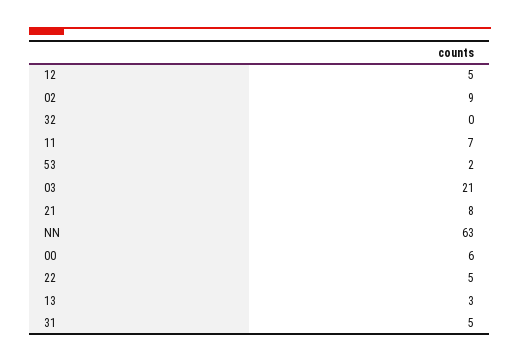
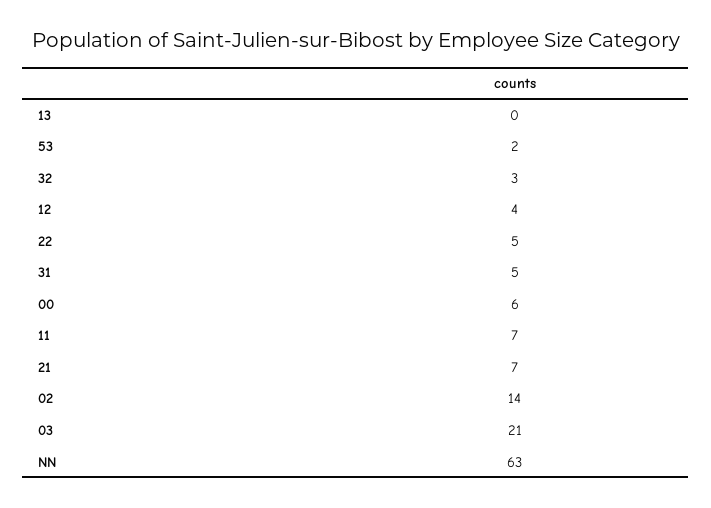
  {
-   "12": 5,
+   "12": 4,
-   "02": 9,
+   "02": 14,
-   "32": 0,
+   "32": 3,
    "11": 7,
    "53": 2,
    "03": 21,
-   "21": 8,
+   "21": 7,
    "NN": 63,
    "00": 6,
    "22": 5,
-   "13": 3,
+   "13": 0,
    "31": 5
  }

